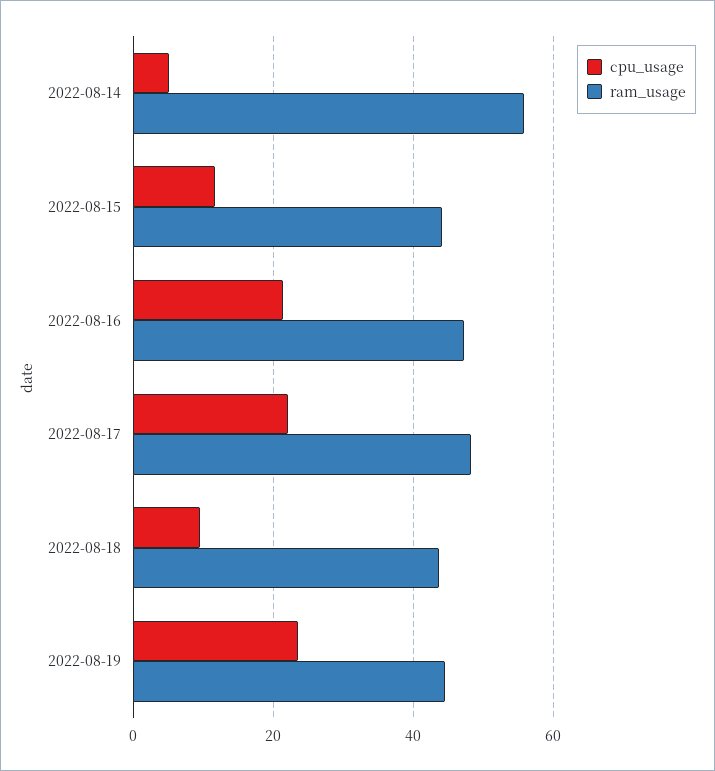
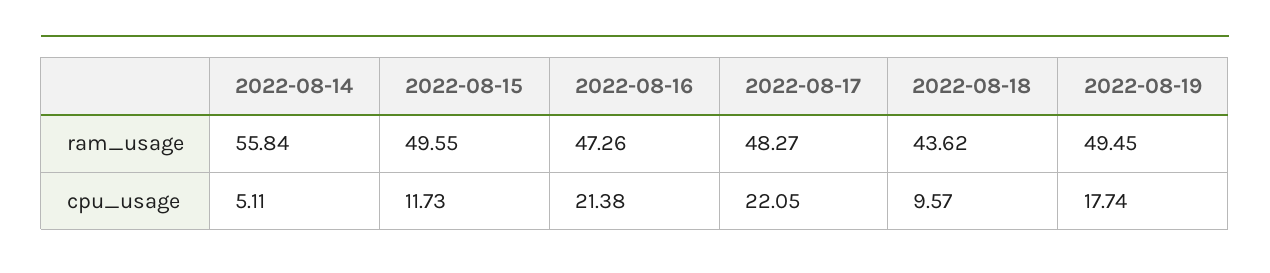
  {
    "cpu_usage": {
      "2022-08-14": 5.11,
      "2022-08-15": 11.73,
      "2022-08-16": 21.38,
      "2022-08-17": 22.05,
      "2022-08-18": 9.57,
-     "2022-08-19": 24
+     "2022-08-19": 17.74
    },
    "ram_usage": {
      "2022-08-14": 55.84,
-     "2022-08-15": 44,
+     "2022-08-15": 49.55,
      "2022-08-16": 47.26,
      "2022-08-17": 48.27,
      "2022-08-18": 43.62,
-     "2022-08-19": 44
+     "2022-08-19": 49.45
    }
  }

